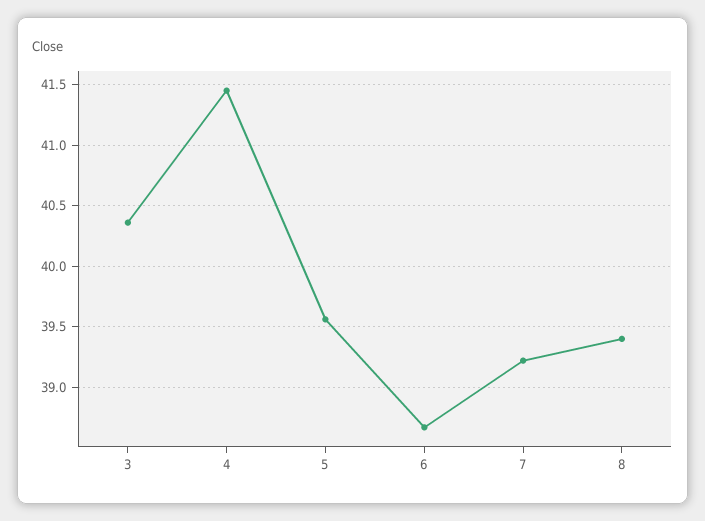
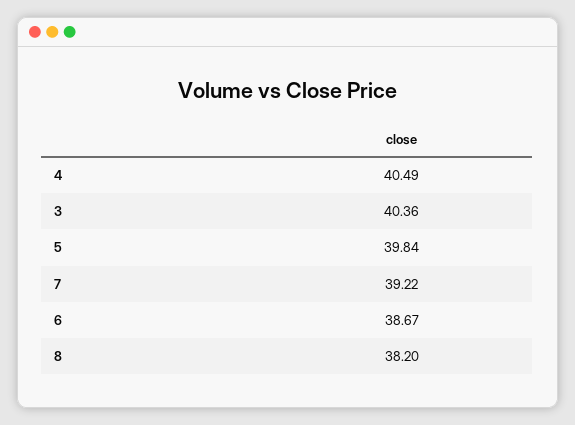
  {
    "3": 40.36,
-   "4": 41.45,
+   "4": 40.49,
-   "5": 39.55,
+   "5": 39.84,
    "6": 38.67,
    "7": 39.22,
-   "8": 39.4
+   "8": 38.2
  }

